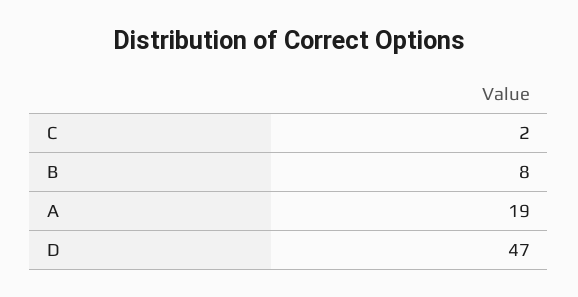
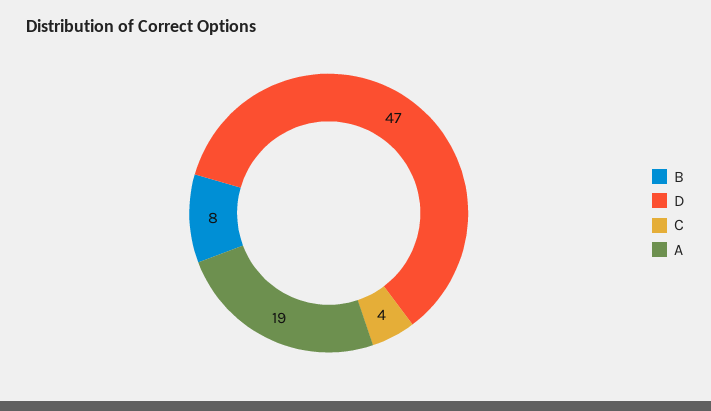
  {
-   "C": 2,
+   "C": 4,
    "B": 8,
    "A": 19,
    "D": 47
  }

